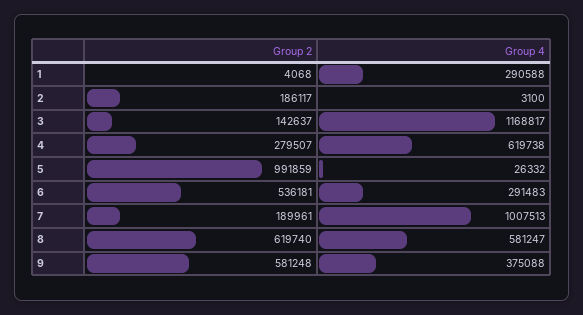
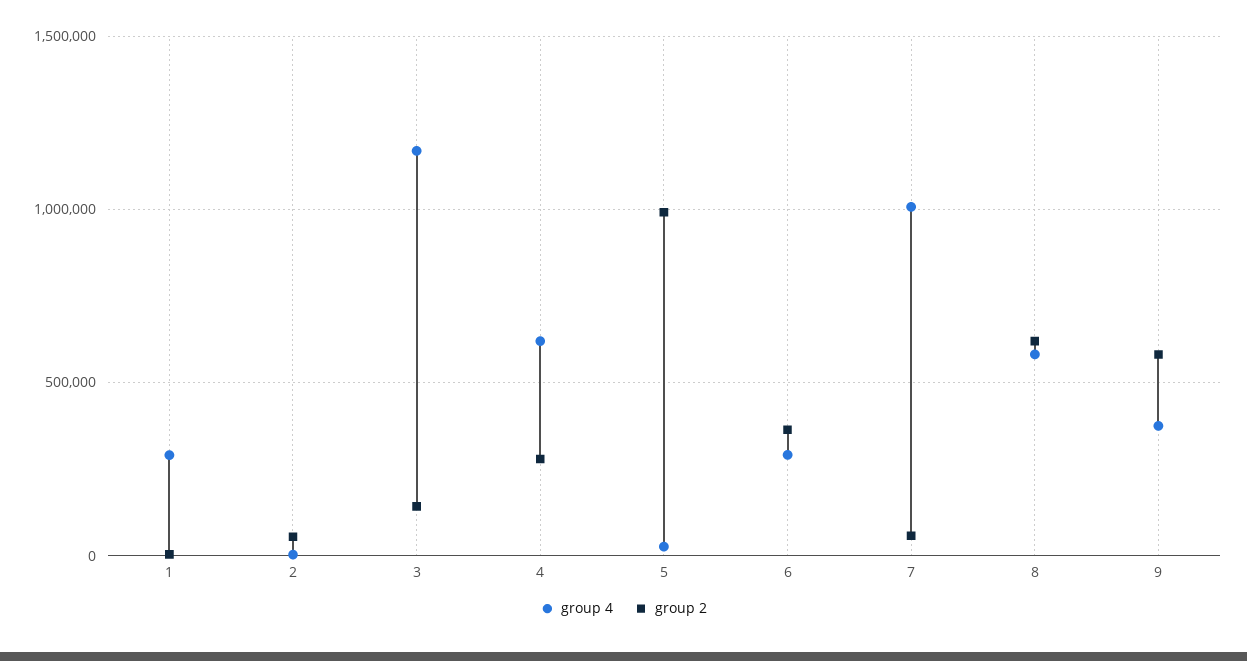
  {
    "Group 2": {
      "1": 4068,
-     "2": 186117,
+     "2": 50000,
      "3": 142637,
      "4": 279507,
      "5": 991859,
-     "6": 536181,
+     "6": 350000,
-     "7": 189961,
+     "7": 50000,
      "8": 619740,
      "9": 581248
    },
    "Group 4": {
      "1": 290588,
      "2": 3100,
      "3": 1168817,
      "4": 619738,
      "5": 26332,
      "6": 291483,
      "7": 1007513,
      "8": 581247,
      "9": 375088
    }
  }

